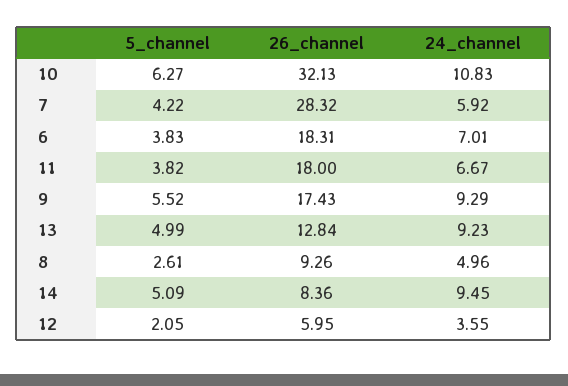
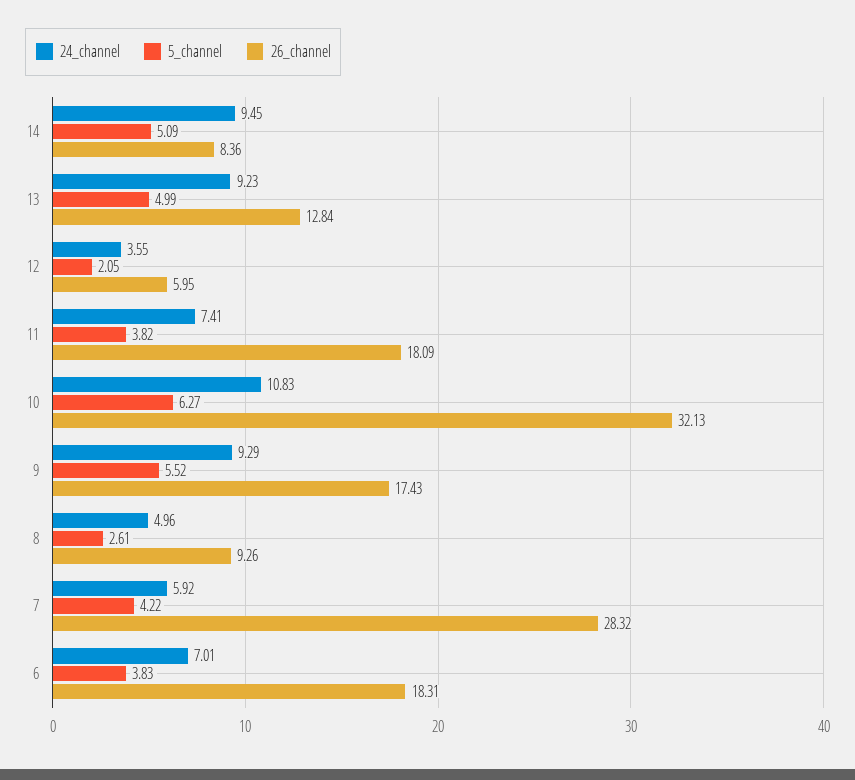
  {
    "5_channel": {
      "10": 6.27,
      "7": 4.22,
      "6": 3.83,
      "11": 3.82,
      "9": 5.52,
      "13": 4.99,
      "8": 2.61,
      "14": 5.09,
      "12": 2.05
    },
    "26_channel": {
      "10": 32.13,
      "7": 28.32,
      "6": 18.31,
-     "11": 18,
+     "11": 18.09,
      "9": 17.43,
      "13": 12.84,
      "8": 9.26,
      "14": 8.36,
      "12": 5.95
    },
    "24_channel": {
      "10": 10.83,
      "7": 5.92,
      "6": 7.01,
-     "11": 6.67,
+     "11": 7.41,
      "9": 9.29,
      "13": 9.23,
      "8": 4.96,
      "14": 9.45,
      "12": 3.55
    }
  }

